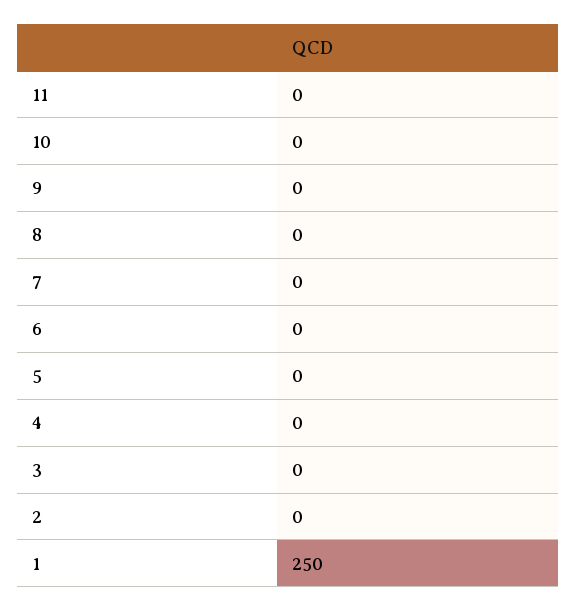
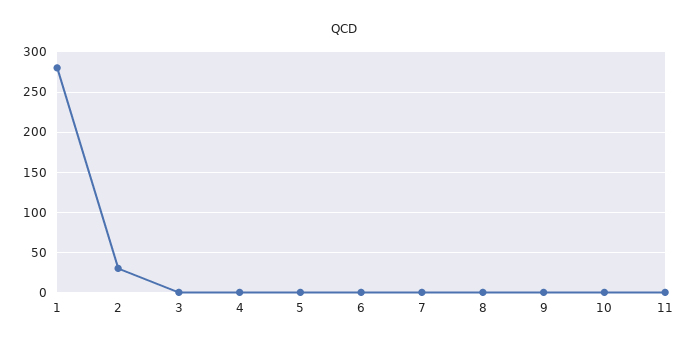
  {
    "11": 0,
    "10": 0,
    "9": 0,
    "8": 0,
    "7": 0,
    "6": 0,
    "5": 0,
    "4": 0,
    "3": 0,
-   "2": 0,
+   "2": 30,
-   "1": 250
+   "1": 280
  }

